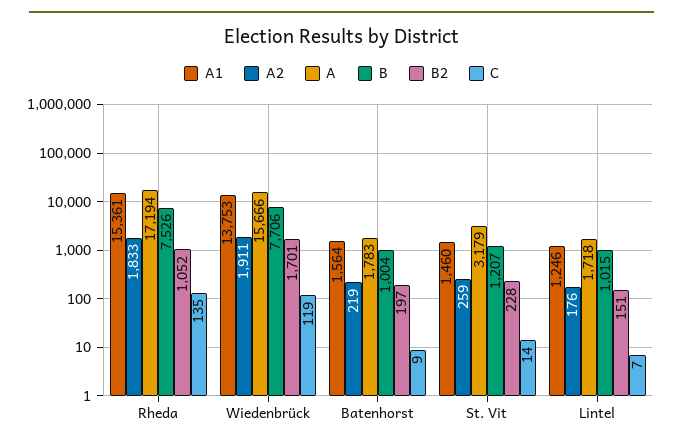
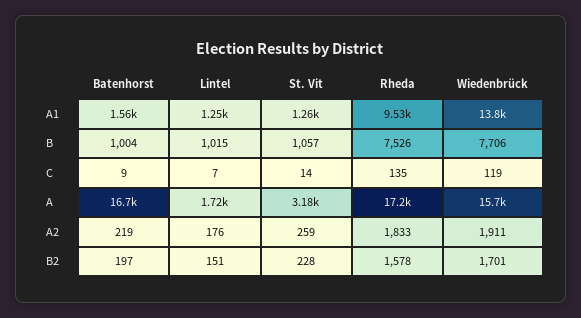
  {
    "A1": {
-     "Rheda": 15361,
+     "Rheda": 9530,
      "Wiedenbrück": 13753,
      "Batenhorst": 1564,
-     "St. Vit": 1460,
+     "St. Vit": 1260,
      "Lintel": 1246
    },
    "A2": {
      "Rheda": 1833,
      "Wiedenbrück": 1911,
      "Batenhorst": 219,
      "St. Vit": 259,
      "Lintel": 176
    },
    "A": {
      "Rheda": 17194,
      "Wiedenbrück": 15666,
-     "Batenhorst": 1783,
+     "Batenhorst": 16700,
      "St. Vit": 3179,
      "Lintel": 1718
    },
    "B": {
      "Rheda": 7526,
      "Wiedenbrück": 7706,
      "Batenhorst": 1004,
-     "St. Vit": 1207,
+     "St. Vit": 1057,
      "Lintel": 1015
    },
    "B2": {
-     "Rheda": 1052,
+     "Rheda": 1578,
      "Wiedenbrück": 1701,
      "Batenhorst": 197,
      "St. Vit": 228,
      "Lintel": 151
    },
    "C": {
      "Rheda": 135,
      "Wiedenbrück": 119,
      "Batenhorst": 9,
      "St. Vit": 14,
      "Lintel": 7
    }
  }

